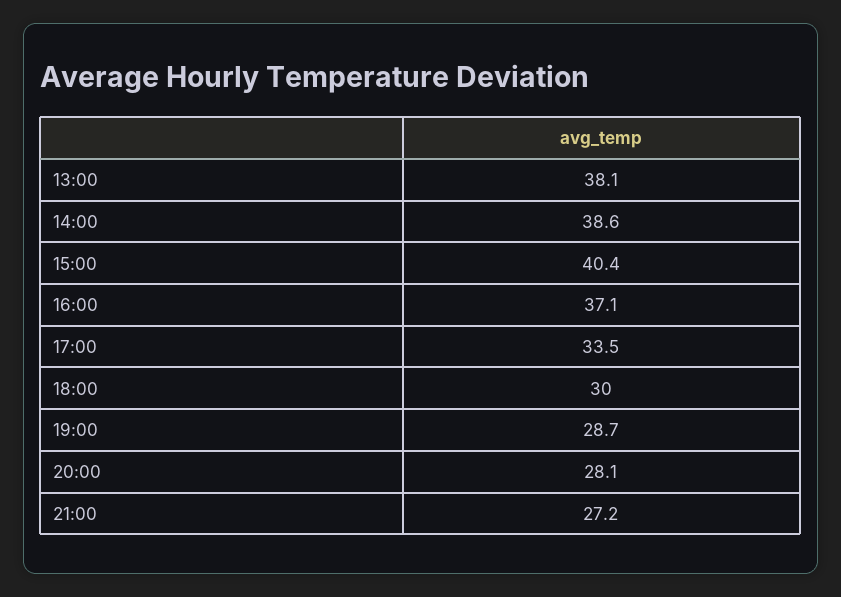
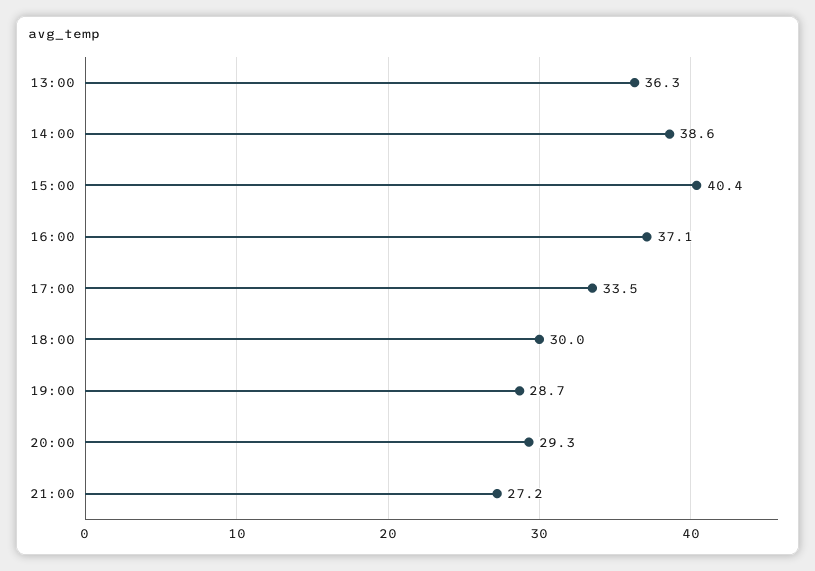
  {
-   "13:00": 38.1,
+   "13:00": 36.3,
    "14:00": 38.6,
    "15:00": 40.4,
    "16:00": 37.1,
    "17:00": 33.5,
    "18:00": 30,
    "19:00": 28.7,
-   "20:00": 28.1,
+   "20:00": 29.3,
    "21:00": 27.2
  }

